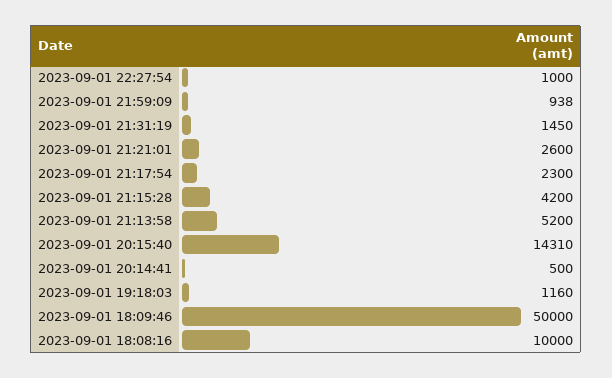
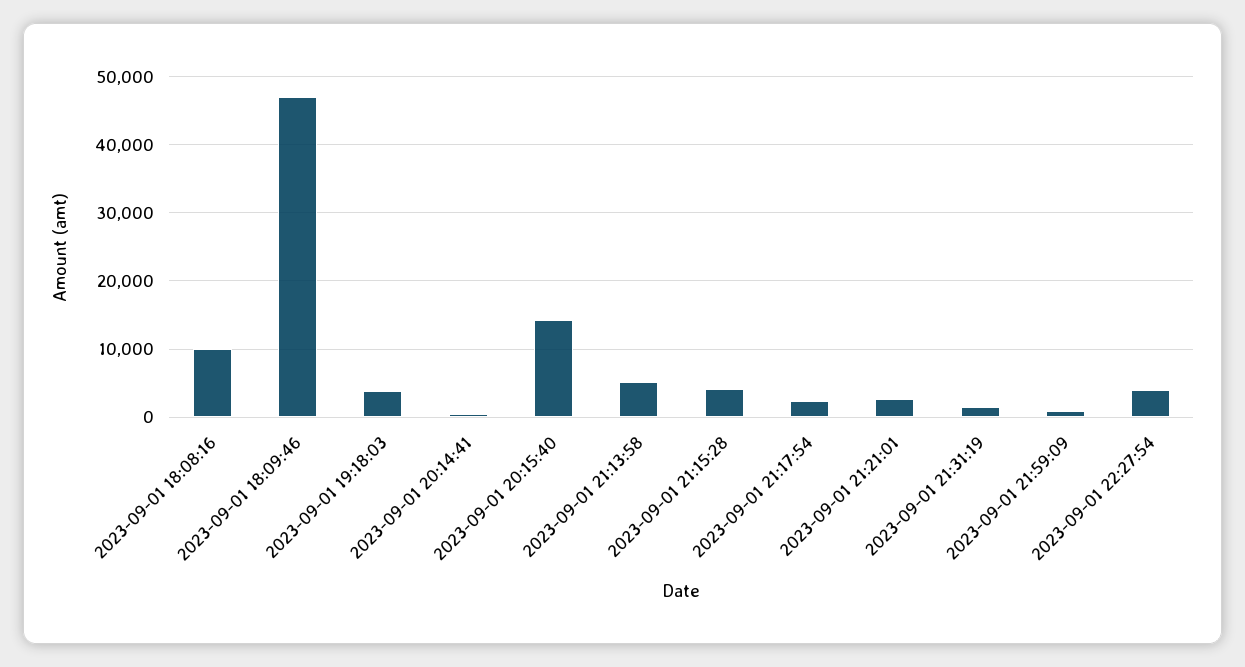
  {
-   "2023-09-01 22:27:54": 1000,
+   "2023-09-01 22:27:54": 4000,
    "2023-09-01 21:59:09": 938,
    "2023-09-01 21:31:19": 1450,
    "2023-09-01 21:21:01": 2600,
    "2023-09-01 21:17:54": 2300,
    "2023-09-01 21:15:28": 4200,
    "2023-09-01 21:13:58": 5200,
    "2023-09-01 20:15:40": 14310,
    "2023-09-01 20:14:41": 500,
-   "2023-09-01 19:18:03": 1160,
+   "2023-09-01 19:18:03": 4000,
-   "2023-09-01 18:09:46": 50000,
+   "2023-09-01 18:09:46": 47000,
    "2023-09-01 18:08:16": 10000
  }

